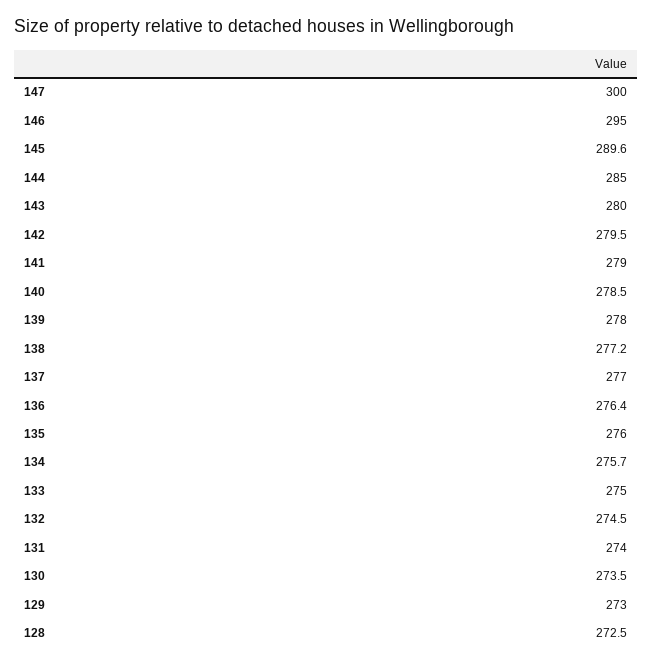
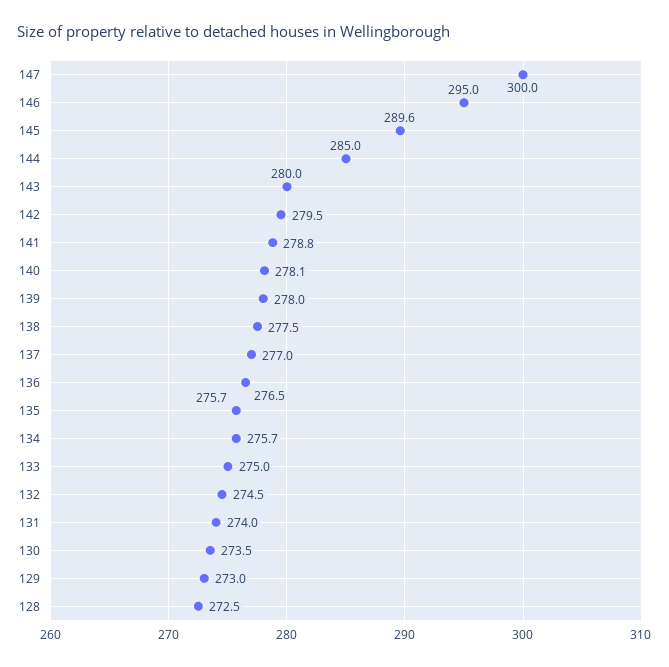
  {
    "147": 300,
    "146": 295,
    "145": 289.6,
    "144": 285,
    "143": 280,
    "142": 279.5,
-   "141": 279,
+   "141": 278.8,
-   "140": 278.5,
+   "140": 278.1,
    "139": 278,
-   "138": 277.2,
+   "138": 277.5,
    "137": 277,
-   "136": 276.4,
+   "136": 276.5,
-   "135": 276,
+   "135": 275.7,
    "134": 275.7,
    "133": 275,
    "132": 274.5,
    "131": 274,
    "130": 273.5,
    "129": 273,
    "128": 272.5
  }

